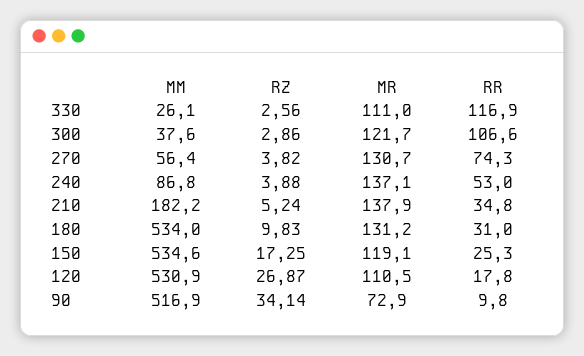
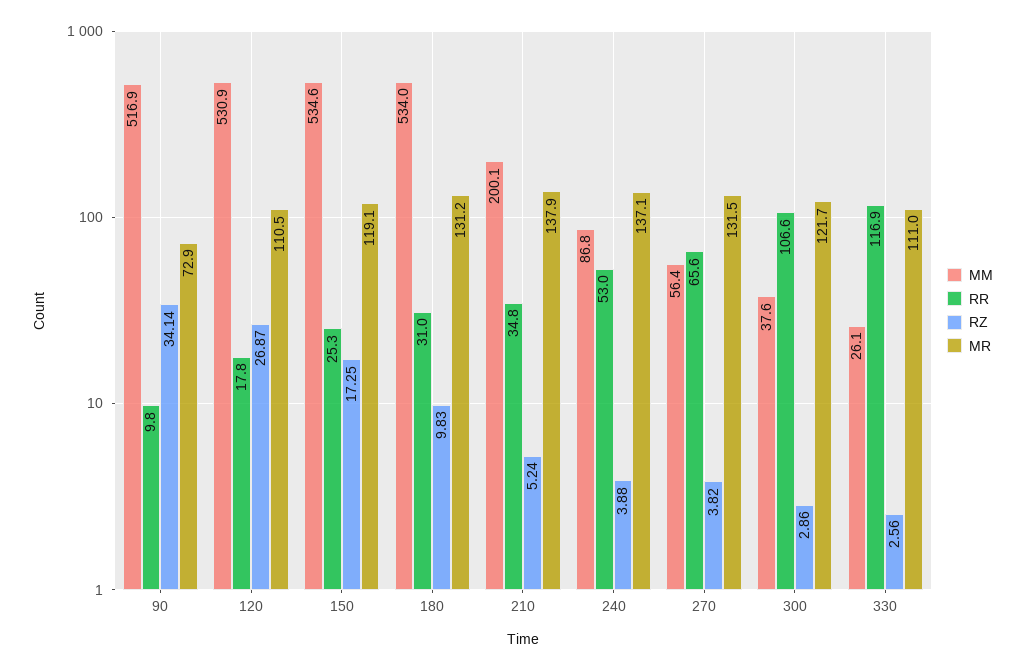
  {
    "MM": {
      "330": 26.1,
      "300": 37.6,
      "270": 56.4,
      "240": 86.8,
-     "210": 182.2,
+     "210": 200.1,
      "180": 534,
      "150": 534.6,
      "120": 530.9,
      "90": 516.9
    },
    "RZ": {
      "330": 2.56,
      "300": 2.86,
      "270": 3.82,
      "240": 3.88,
      "210": 5.24,
      "180": 9.83,
      "150": 17.25,
      "120": 26.87,
      "90": 34.14
    },
    "MR": {
      "330": 111,
      "300": 121.7,
-     "270": 130.7,
+     "270": 131.5,
      "240": 137.1,
      "210": 137.9,
      "180": 131.2,
      "150": 119.1,
      "120": 110.5,
      "90": 72.9
    },
    "RR": {
      "330": 116.9,
      "300": 106.6,
-     "270": 74.3,
+     "270": 65.6,
      "240": 53,
      "210": 34.8,
      "180": 31,
      "150": 25.3,
      "120": 17.8,
      "90": 9.8
    }
  }

